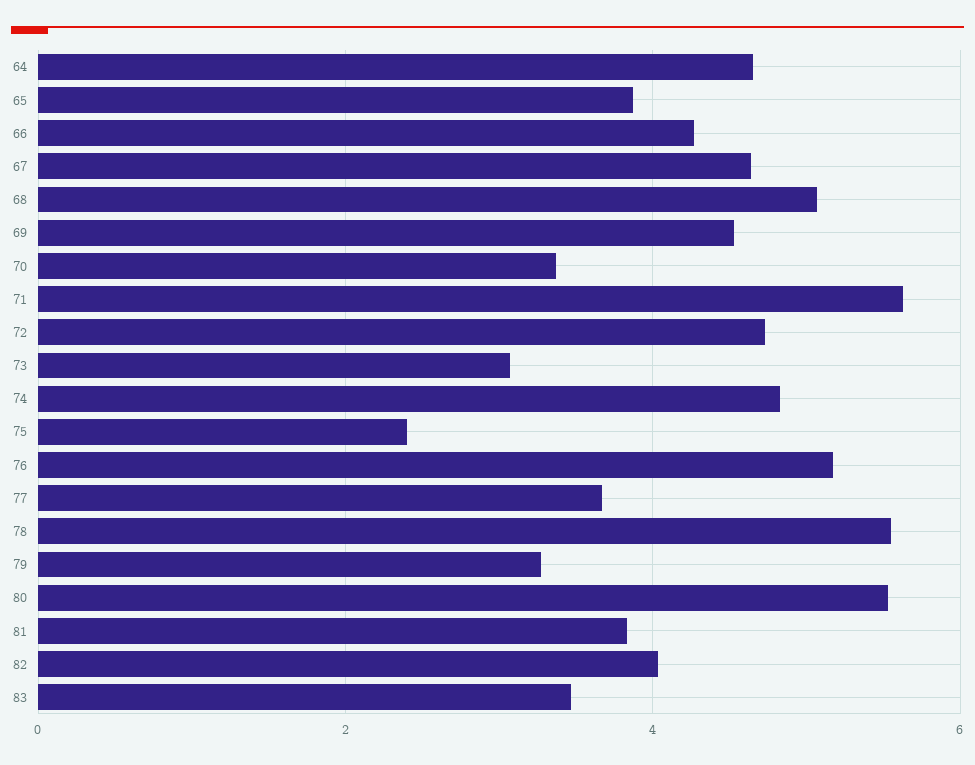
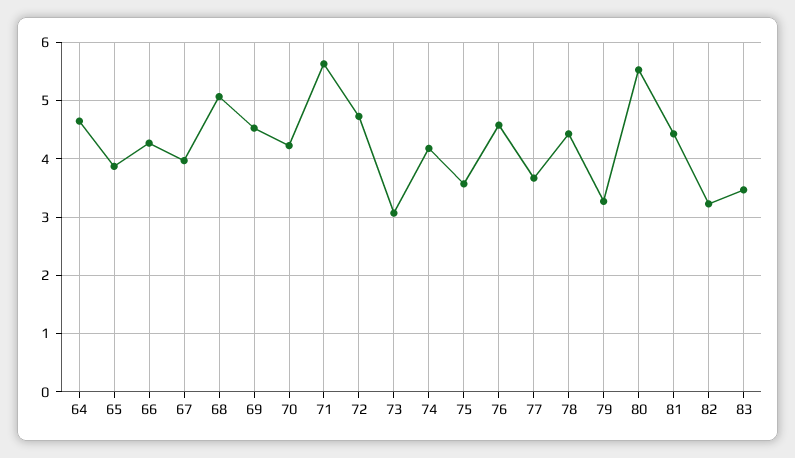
  {
    "64": 4.6,
    "65": 3.8,
    "66": 4.2,
-   "67": 4.6,
+   "67": 4,
    "68": 5,
    "69": 4.6,
-   "70": 3.4,
+   "70": 4.2,
    "71": 5.6,
    "72": 4.8,
    "73": 3,
-   "74": 4.8,
+   "74": 4.2,
-   "75": 2.4,
+   "75": 3.6,
-   "76": 5.2,
+   "76": 4.6,
    "77": 3.6,
-   "78": 5.6,
+   "78": 4.4,
    "79": 3.2,
    "80": 5.6,
-   "81": 3.8,
+   "81": 4.4,
-   "82": 4,
+   "82": 3.2,
    "83": 3.4
  }

